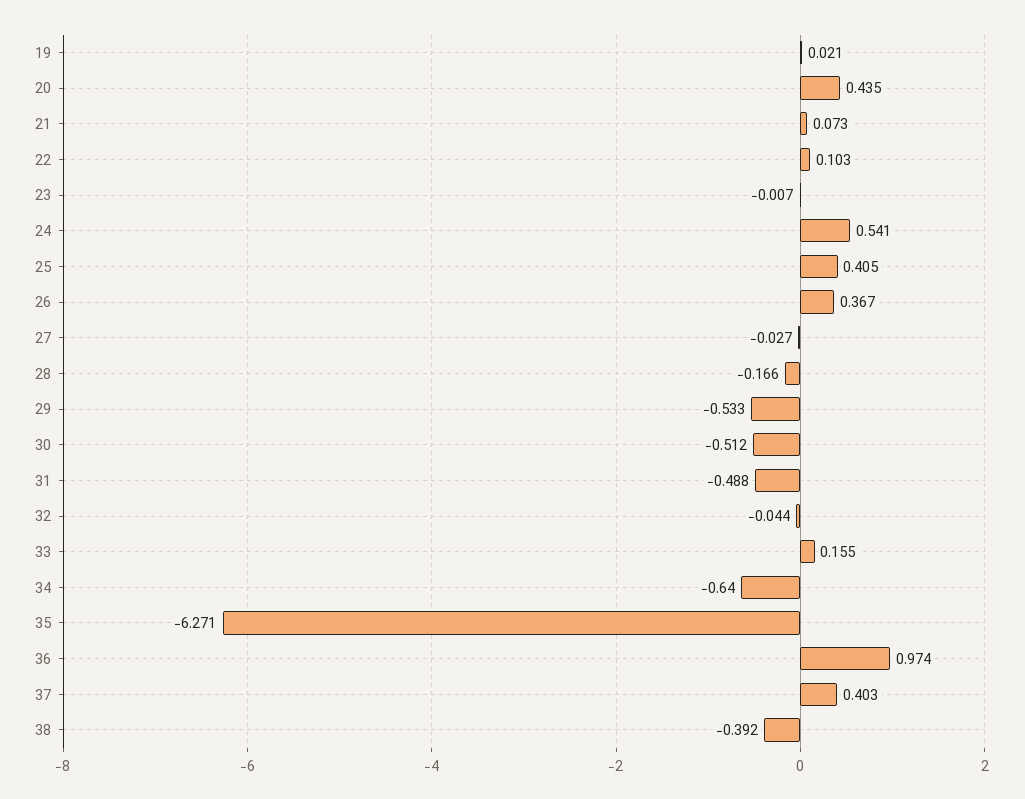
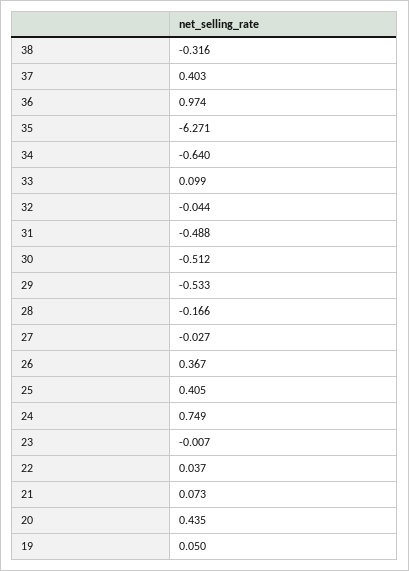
  {
-   "19": 0.021,
+   "19": 0.05,
    "20": 0.435,
    "21": 0.073,
-   "22": 0.103,
+   "22": 0.037,
    "23": -0.007,
-   "24": 0.541,
+   "24": 0.749,
    "25": 0.405,
    "26": 0.367,
    "27": -0.027,
    "28": -0.166,
    "29": -0.533,
    "30": -0.512,
    "31": -0.488,
    "32": -0.044,
-   "33": 0.155,
+   "33": 0.099,
    "34": -0.64,
    "35": -6.271,
    "36": 0.974,
    "37": 0.403,
-   "38": -0.392
+   "38": -0.316
  }

